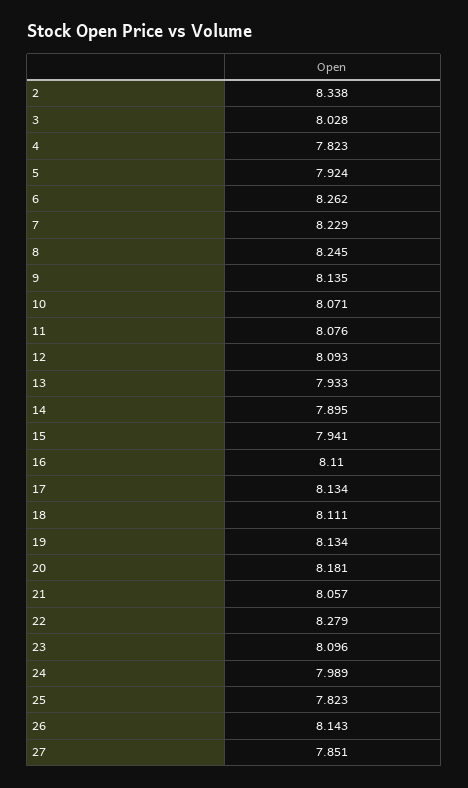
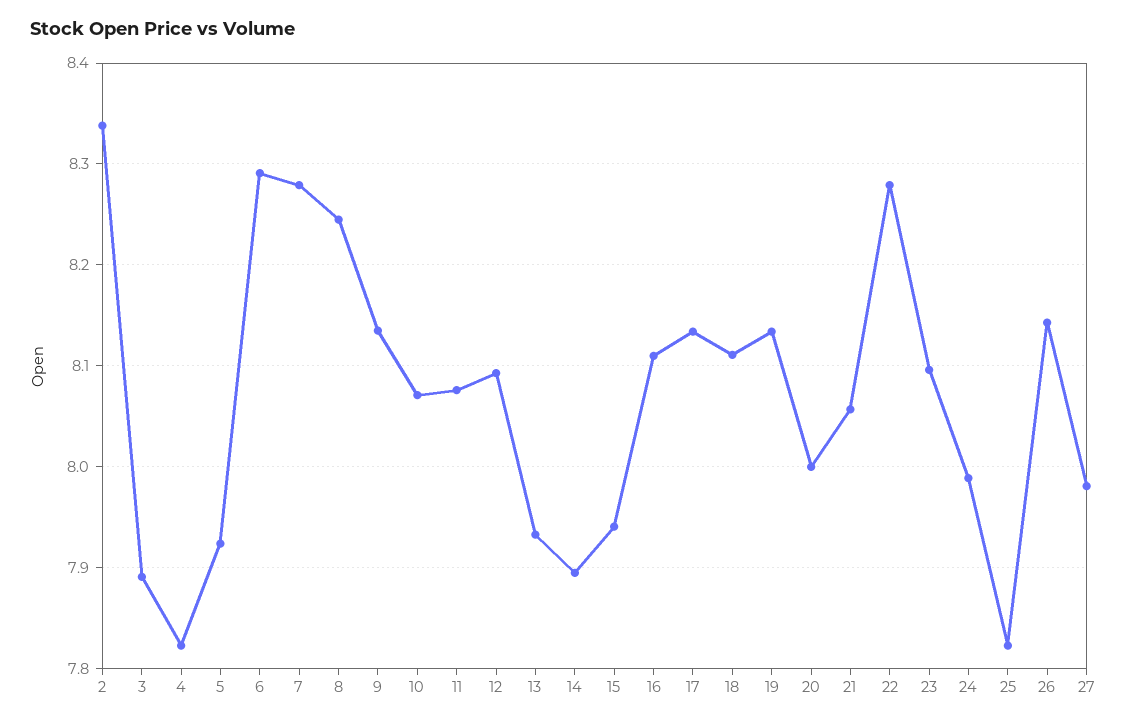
  {
    "2": 8.338,
-   "3": 8.028,
+   "3": 7.89,
    "4": 7.823,
    "5": 7.924,
-   "6": 8.262,
+   "6": 8.29,
-   "7": 8.229,
+   "7": 8.28,
    "8": 8.245,
    "9": 8.135,
    "10": 8.071,
    "11": 8.076,
    "12": 8.093,
    "13": 7.933,
    "14": 7.895,
    "15": 7.941,
    "16": 8.11,
    "17": 8.134,
    "18": 8.111,
    "19": 8.134,
-   "20": 8.181,
+   "20": 8,
    "21": 8.057,
    "22": 8.279,
    "23": 8.096,
    "24": 7.989,
    "25": 7.823,
    "26": 8.143,
-   "27": 7.851
+   "27": 7.98
  }

